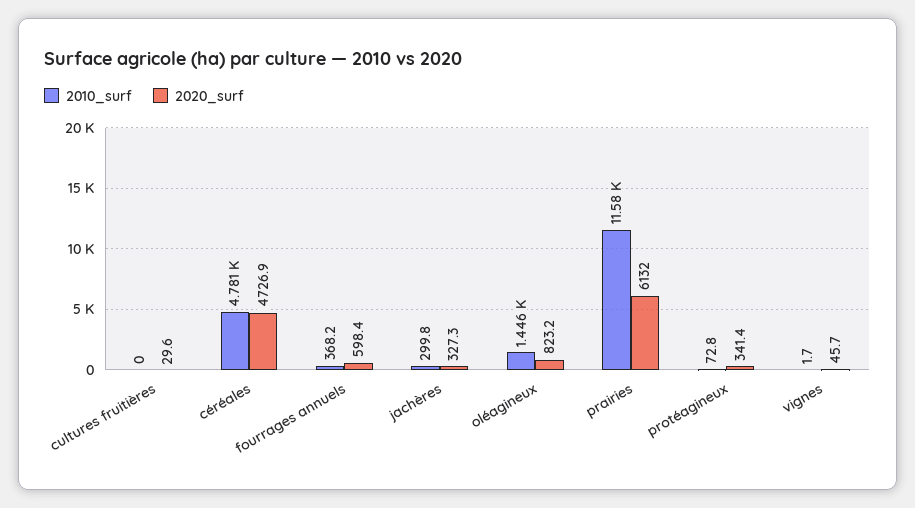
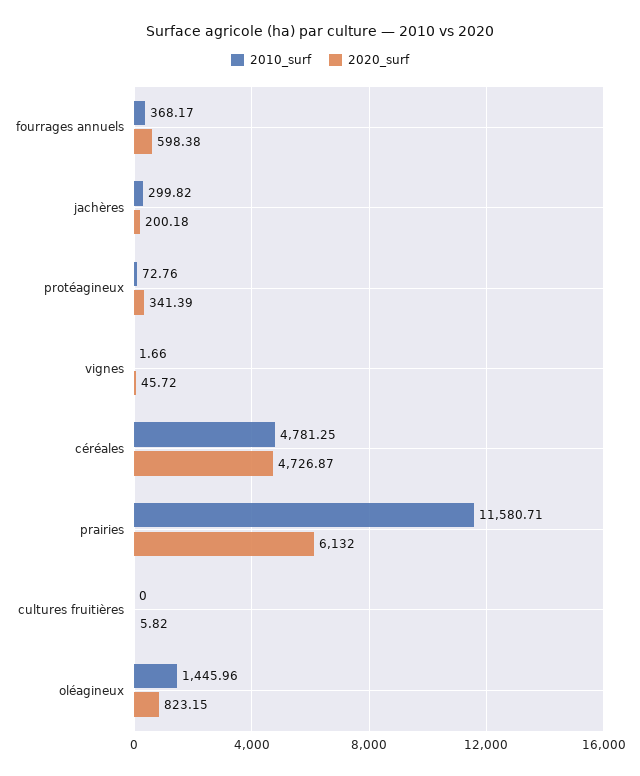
  {
    "2010_surf": {
      "cultures fruitières": 0,
      "céréales": 4781.25,
      "fourrages annuels": 368.17,
      "jachères": 299.82,
      "oléagineux": 1445.96,
      "prairies": 11580.71,
      "protéagineux": 72.76,
      "vignes": 1.66
    },
    "2020_surf": {
-     "cultures fruitières": 29.6,
+     "cultures fruitières": 5.82,
      "céréales": 4726.87,
      "fourrages annuels": 598.38,
-     "jachères": 327.3,
+     "jachères": 200.18,
      "oléagineux": 823.15,
      "prairies": 6132,
      "protéagineux": 341.39,
      "vignes": 45.72
    }
  }

